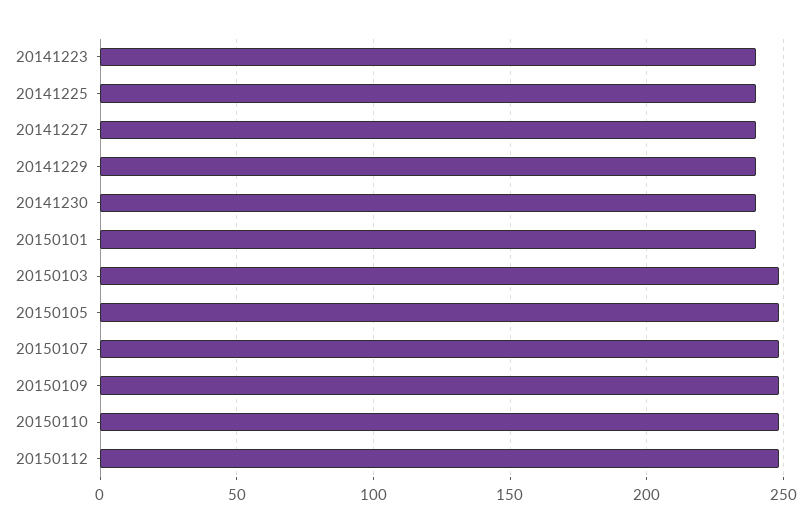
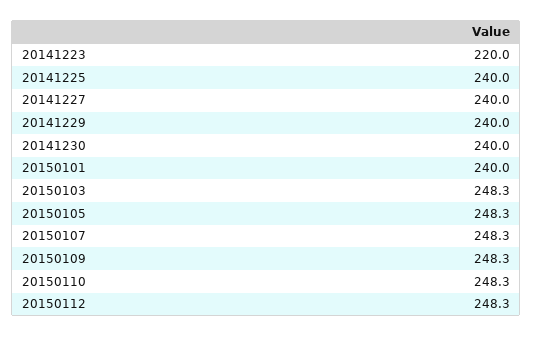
  {
-   "20141223": 240,
+   "20141223": 220,
    "20141225": 240,
    "20141227": 240,
    "20141229": 240,
    "20141230": 240,
    "20150101": 240,
    "20150103": 248.3,
    "20150105": 248.3,
    "20150107": 248.3,
    "20150109": 248.3,
    "20150110": 248.3,
    "20150112": 248.3
  }

